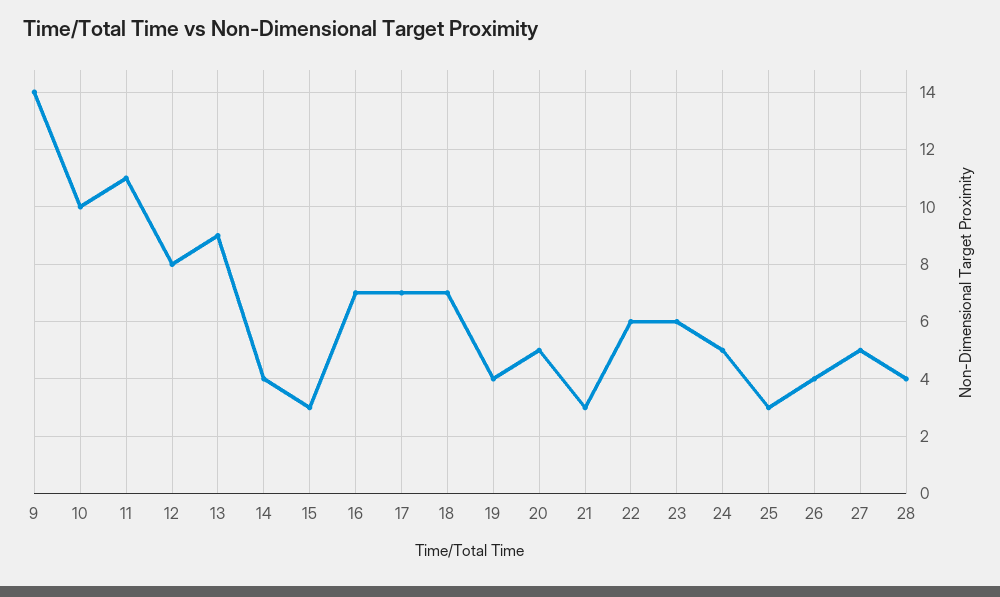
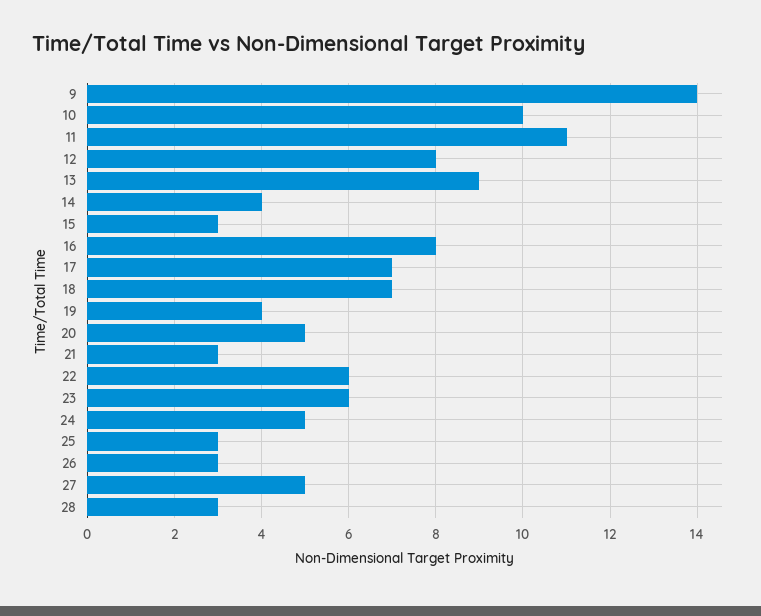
  {
    "9": 14,
    "10": 10,
    "11": 11,
    "12": 8,
    "13": 9,
    "14": 4,
    "15": 3,
-   "16": 7,
+   "16": 8,
    "17": 7,
    "18": 7,
    "19": 4,
    "20": 5,
    "21": 3,
    "22": 6,
    "23": 6,
    "24": 5,
    "25": 3,
-   "26": 4,
+   "26": 3,
    "27": 5,
-   "28": 4
+   "28": 3
  }

